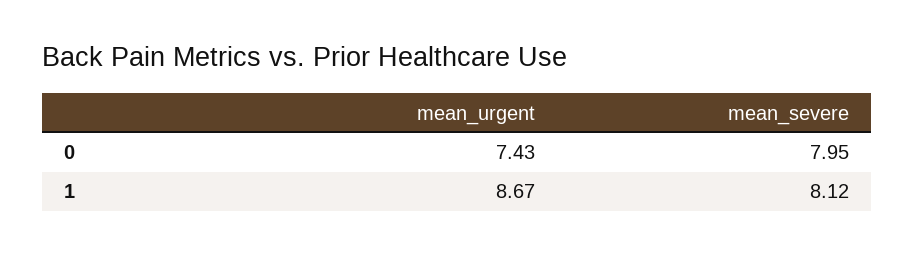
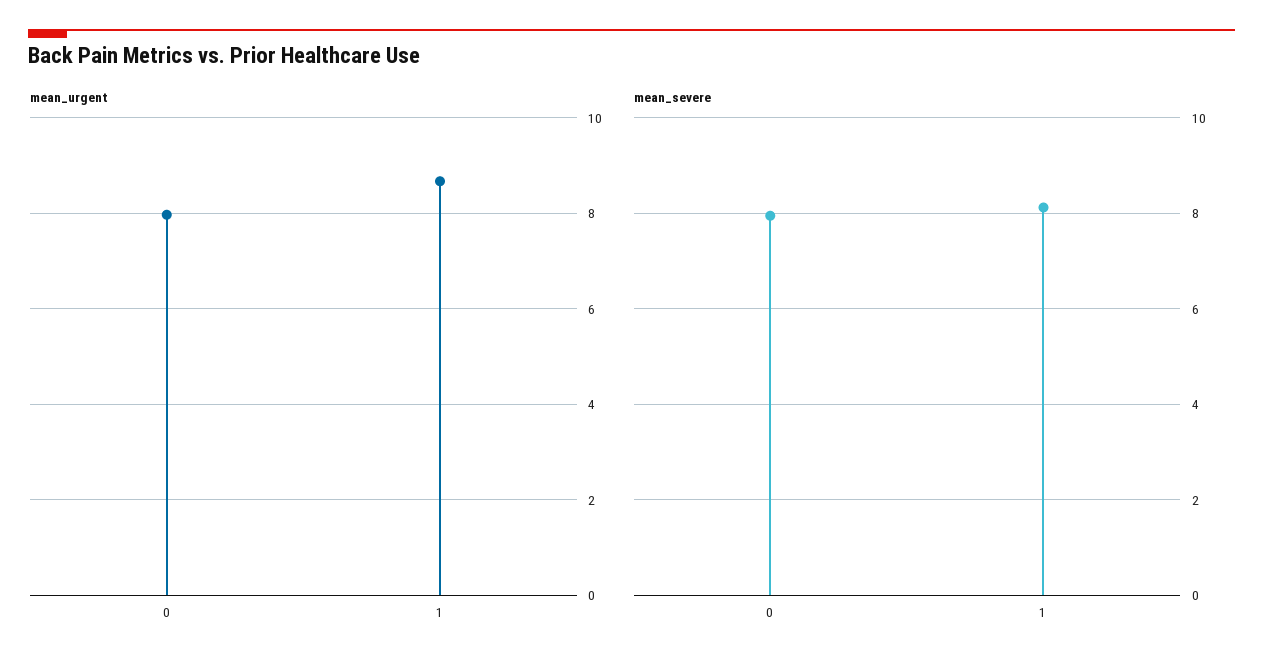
  {
    "mean_urgent": {
-     "0": 7.43,
+     "0": 8,
      "1": 8.67
    },
    "mean_severe": {
      "0": 7.95,
      "1": 8.12
    }
  }

